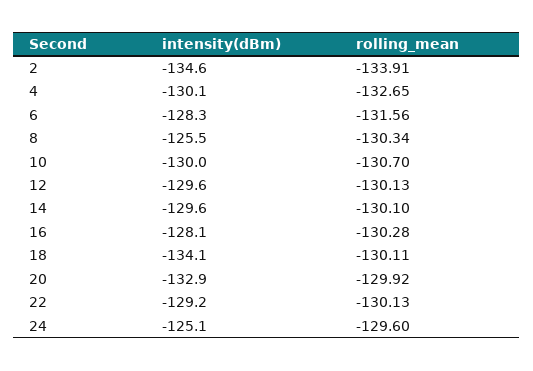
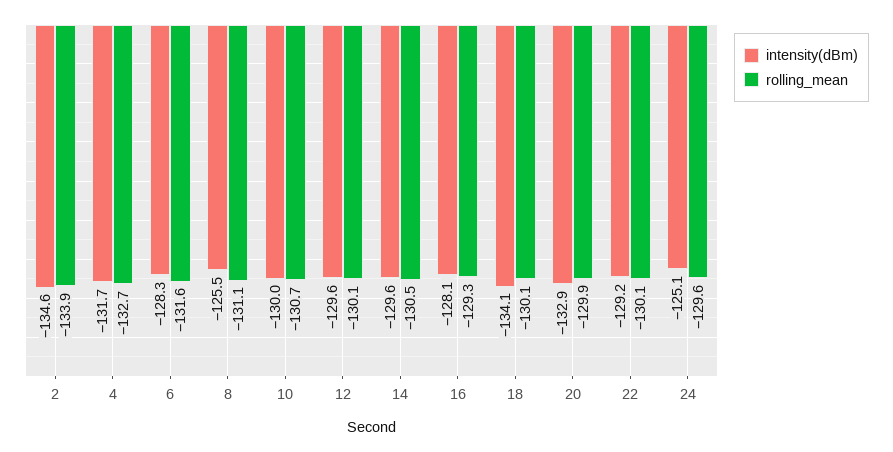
  {
    "intensity(dBm)": {
      "2": -134.6,
-     "4": -130.1,
+     "4": -131.7,
      "6": -128.3,
      "8": -125.5,
      "10": -130,
      "12": -129.6,
      "14": -129.6,
      "16": -128.1,
      "18": -134.1,
      "20": -132.9,
      "22": -129.2,
      "24": -125.1
    },
    "rolling_mean": {
      "2": -133.91,
      "4": -132.65,
      "6": -131.56,
-     "8": -130.34,
+     "8": -131.1,
      "10": -130.7,
      "12": -130.13,
-     "14": -130.1,
+     "14": -130.5,
-     "16": -130.28,
+     "16": -129.3,
      "18": -130.11,
      "20": -129.92,
      "22": -130.13,
      "24": -129.6
    }
  }

